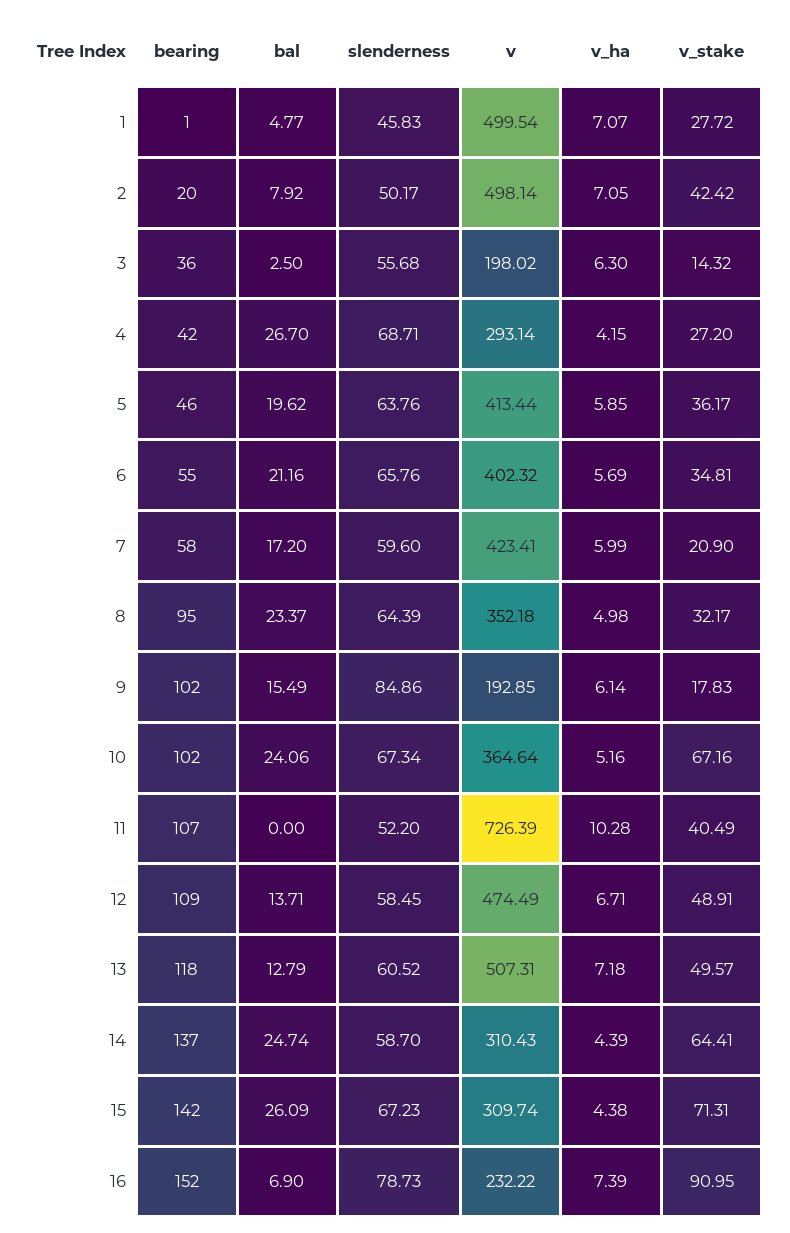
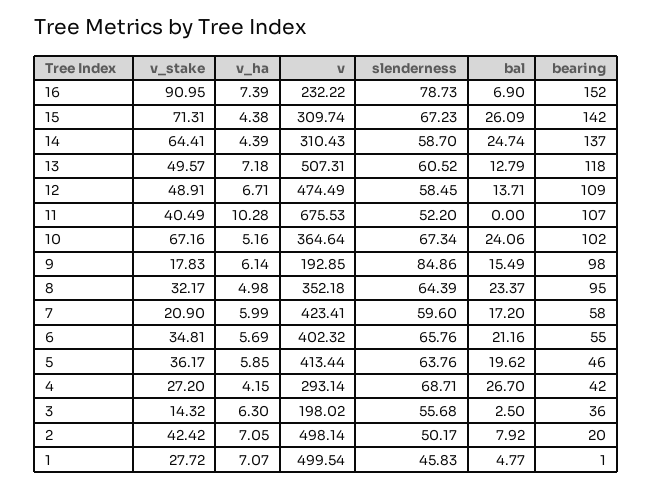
  {
    "bearing": {
      "1": 1,
      "2": 20,
      "3": 36,
      "4": 42,
      "5": 46,
      "6": 55,
      "7": 58,
      "8": 95,
-     "9": 102,
+     "9": 98,
      "10": 102,
      "11": 107,
      "12": 109,
      "13": 118,
      "14": 137,
      "15": 142,
      "16": 152
    },
    "bal": {
      "1": 4.77,
      "2": 7.92,
      "3": 2.5,
      "4": 26.7,
      "5": 19.62,
      "6": 21.16,
      "7": 17.2,
      "8": 23.37,
      "9": 15.49,
      "10": 24.06,
      "11": 0,
      "12": 13.71,
      "13": 12.79,
      "14": 24.74,
      "15": 26.09,
      "16": 6.9
    },
    "slenderness": {
      "1": 45.83,
      "2": 50.17,
      "3": 55.68,
      "4": 68.71,
      "5": 63.76,
      "6": 65.76,
      "7": 59.6,
      "8": 64.39,
      "9": 84.86,
      "10": 67.34,
      "11": 52.2,
      "12": 58.45,
      "13": 60.52,
      "14": 58.7,
      "15": 67.23,
      "16": 78.73
    },
    "v": {
      "1": 499.54,
      "2": 498.14,
      "3": 198.02,
      "4": 293.14,
      "5": 413.44,
      "6": 402.32,
      "7": 423.41,
      "8": 352.18,
      "9": 192.85,
      "10": 364.64,
-     "11": 726.39,
+     "11": 675.53,
      "12": 474.49,
      "13": 507.31,
      "14": 310.43,
      "15": 309.74,
      "16": 232.22
    },
    "v_ha": {
      "1": 7.07,
      "2": 7.05,
      "3": 6.3,
      "4": 4.15,
      "5": 5.85,
      "6": 5.69,
      "7": 5.99,
      "8": 4.98,
      "9": 6.14,
      "10": 5.16,
      "11": 10.28,
      "12": 6.71,
      "13": 7.18,
      "14": 4.39,
      "15": 4.38,
      "16": 7.39
    },
    "v_stake": {
      "1": 27.72,
      "2": 42.42,
      "3": 14.32,
      "4": 27.2,
      "5": 36.17,
      "6": 34.81,
      "7": 20.9,
      "8": 32.17,
      "9": 17.83,
      "10": 67.16,
      "11": 40.49,
      "12": 48.91,
      "13": 49.57,
      "14": 64.41,
      "15": 71.31,
      "16": 90.95
    }
  }

